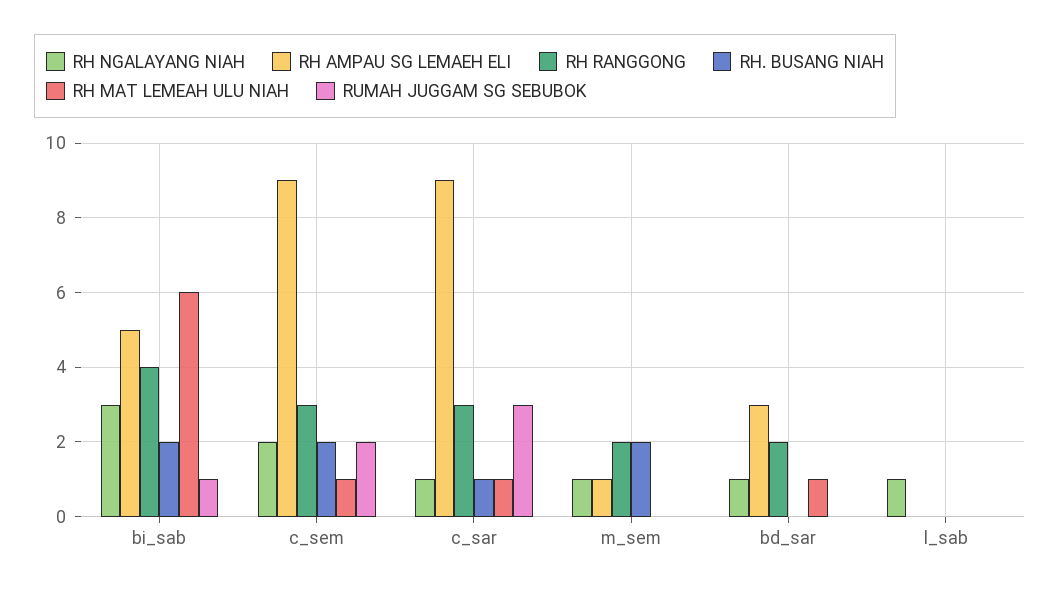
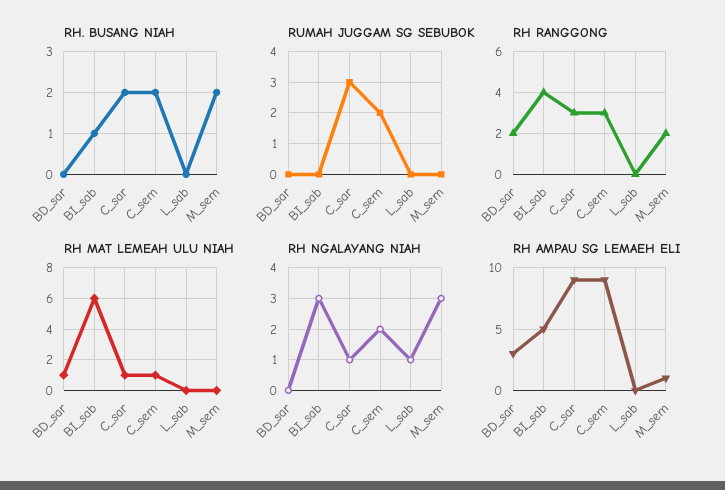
  {
    "RH NGALAYANG NIAH": {
      "bi_sab": 3,
      "c_sem": 2,
      "c_sar": 1,
-     "m_sem": 1,
+     "m_sem": 3,
-     "bd_sar": 1,
+     "bd_sar": 0,
      "l_sab": 1
    },
    "RH AMPAU SG LEMAEH ELI": {
      "bi_sab": 5,
      "c_sem": 9,
      "c_sar": 9,
      "m_sem": 1,
      "bd_sar": 3,
      "l_sab": 0
    },
    "RH RANGGONG": {
      "bi_sab": 4,
      "c_sem": 3,
      "c_sar": 3,
      "m_sem": 2,
      "bd_sar": 2,
      "l_sab": 0
    },
    "RH. BUSANG NIAH": {
-     "bi_sab": 2,
+     "bi_sab": 1,
      "c_sem": 2,
-     "c_sar": 1,
+     "c_sar": 2,
      "m_sem": 2,
      "bd_sar": 0,
      "l_sab": 0
    },
    "RH MAT LEMEAH ULU NIAH": {
      "bi_sab": 6,
      "c_sem": 1,
      "c_sar": 1,
      "m_sem": 0,
      "bd_sar": 1,
      "l_sab": 0
    },
    "RUMAH JUGGAM SG SEBUBOK": {
-     "bi_sab": 1,
+     "bi_sab": 0,
      "c_sem": 2,
      "c_sar": 3,
      "m_sem": 0,
      "bd_sar": 0,
      "l_sab": 0
    }
  }

